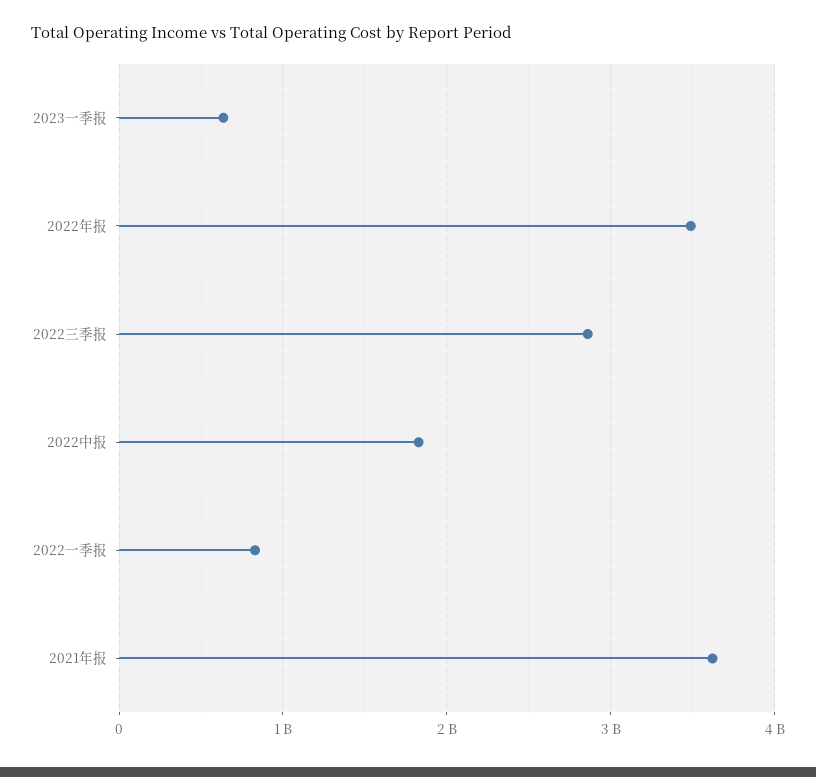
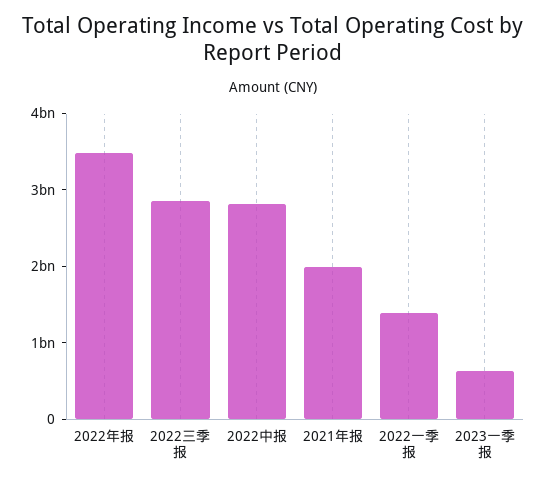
  {
    "2023一季报": 600000000,
    "2022年报": 3500000000,
    "2022三季报": 2900000000,
-   "2022中报": 1800000000,
+   "2022中报": 2800000000,
-   "2022一季报": 800000000,
+   "2022一季报": 1400000000,
-   "2021年报": 3600000000
+   "2021年报": 2000000000
  }

